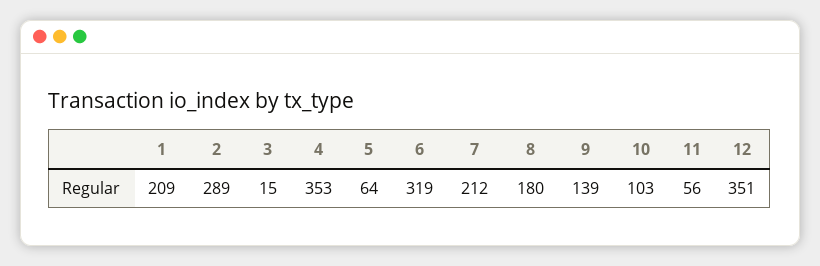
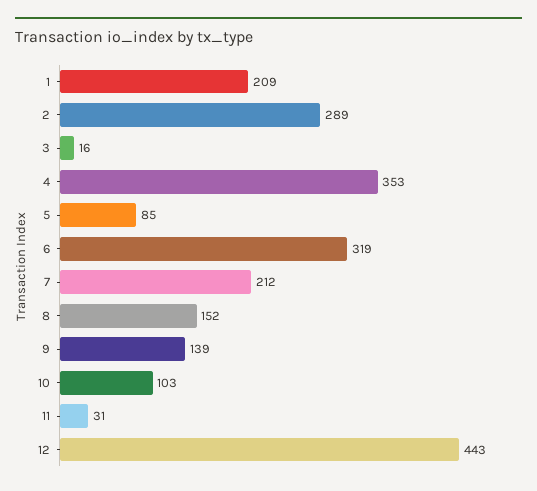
  {
    "1": 209,
    "2": 289,
-   "3": 15,
+   "3": 16,
    "4": 353,
-   "5": 64,
+   "5": 85,
    "6": 319,
    "7": 212,
-   "8": 180,
+   "8": 152,
    "9": 139,
    "10": 103,
-   "11": 56,
+   "11": 31,
-   "12": 351
+   "12": 443
  }

